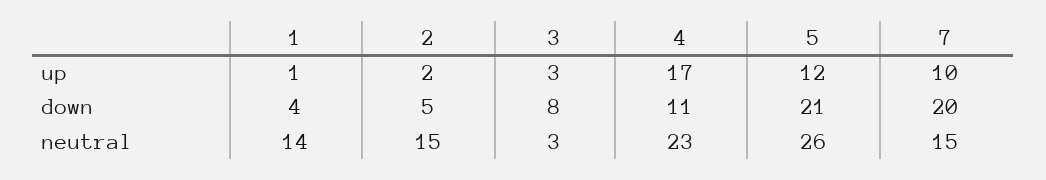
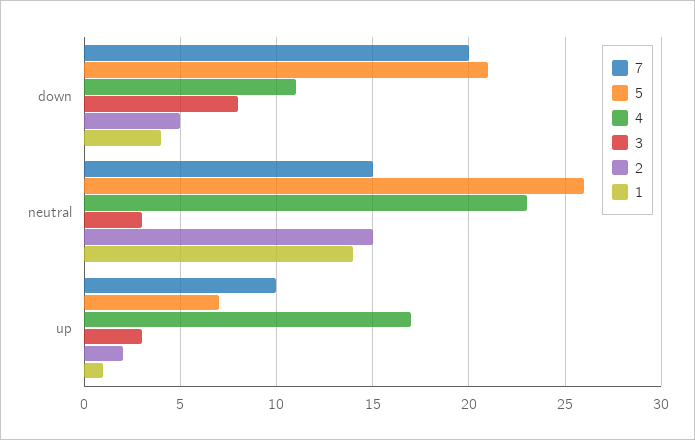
  {
    "1": {
      "up": 1,
      "down": 4,
      "neutral": 14
    },
    "2": {
      "up": 2,
      "down": 5,
      "neutral": 15
    },
    "3": {
      "up": 3,
      "down": 8,
      "neutral": 3
    },
    "4": {
      "up": 17,
      "down": 11,
      "neutral": 23
    },
    "5": {
-     "up": 12,
+     "up": 7,
      "down": 21,
      "neutral": 26
    },
    "7": {
      "up": 10,
      "down": 20,
      "neutral": 15
    }
  }

